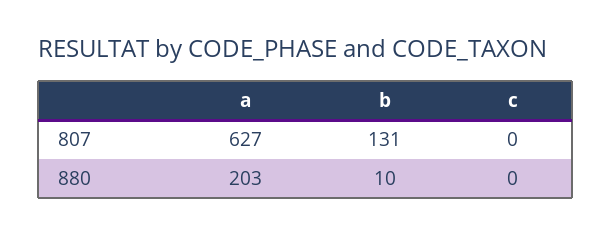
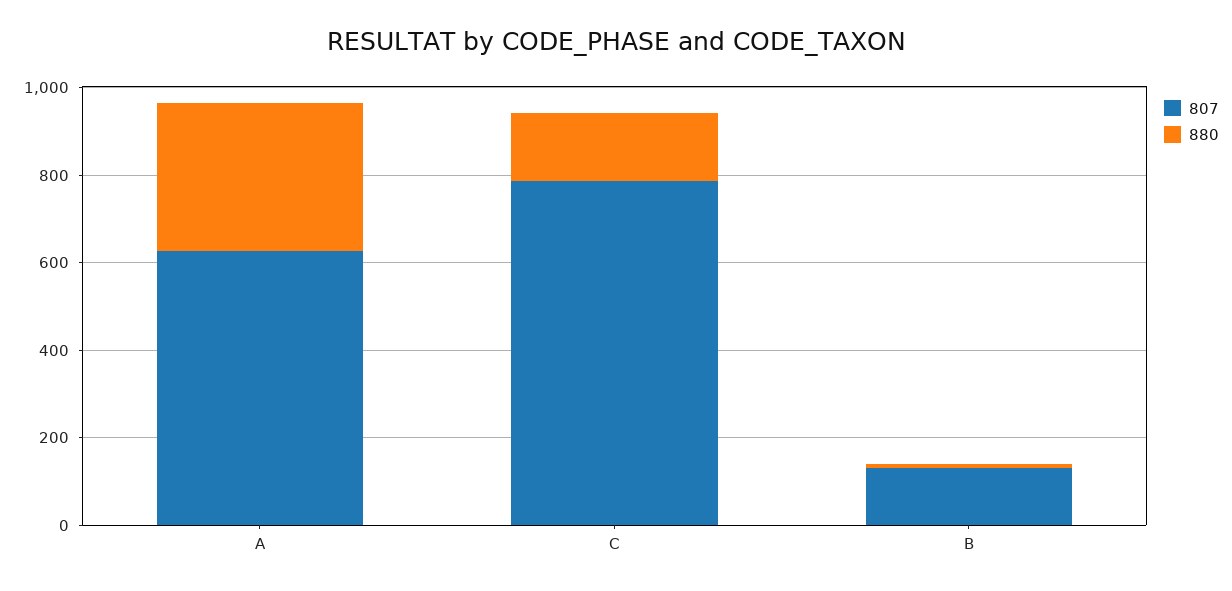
  {
    "807": {
      "a": 627,
      "b": 131,
-     "c": 0
+     "c": 800
    },
    "880": {
-     "a": 203,
+     "a": 350,
      "b": 10,
-     "c": 0
+     "c": 150
    }
  }

